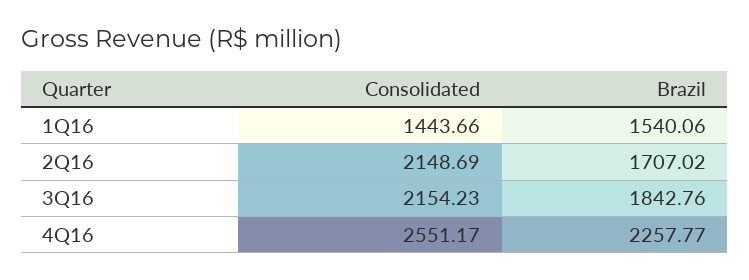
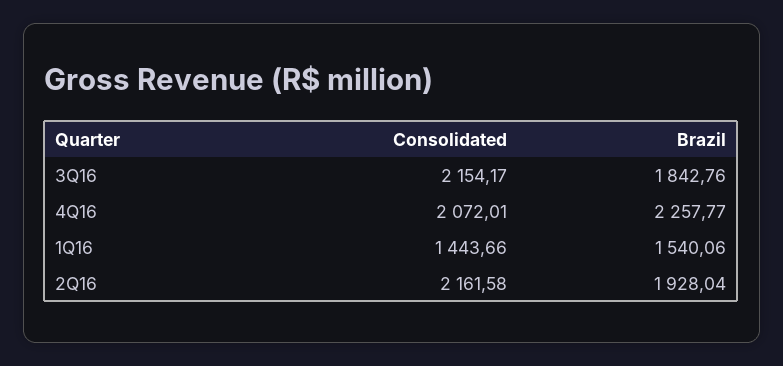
  {
    "Consolidated": {
      "1Q16": 1443.66,
-     "2Q16": 2148.69,
+     "2Q16": 2161.58,
-     "3Q16": 2154.23,
+     "3Q16": 2154.17,
-     "4Q16": 2551.17
+     "4Q16": 2072.01
    },
    "Brazil": {
      "1Q16": 1540.06,
-     "2Q16": 1707.02,
+     "2Q16": 1928.04,
      "3Q16": 1842.76,
      "4Q16": 2257.77
    }
  }

